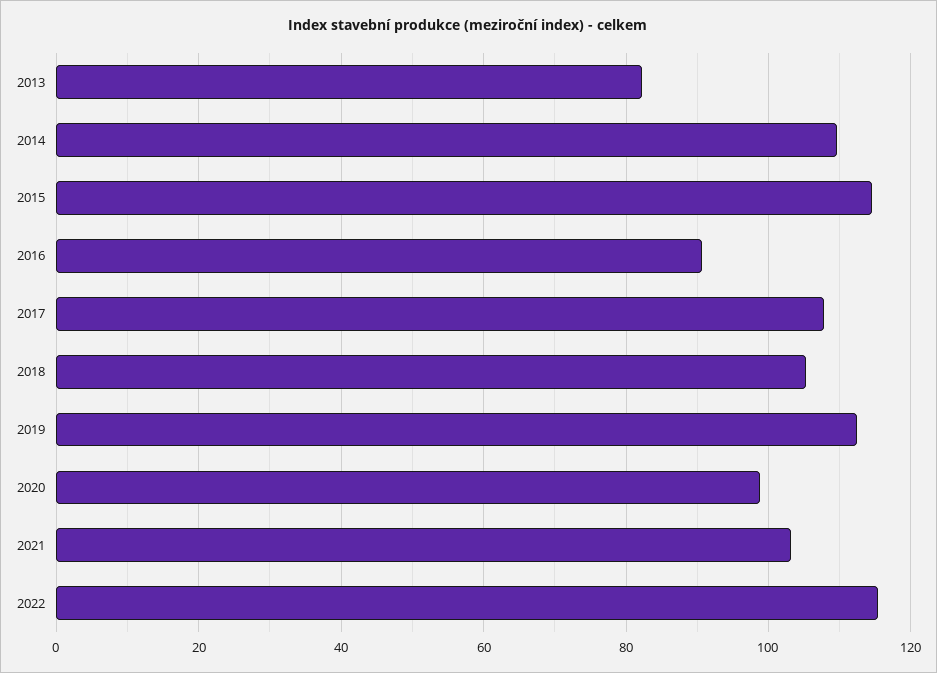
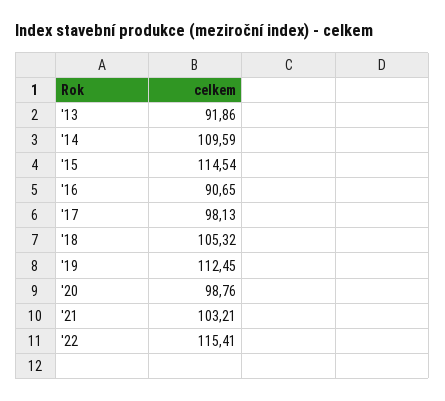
  {
-   "2013": 82,
+   "2013": 91.86,
    "2014": 109.59,
    "2015": 114.54,
    "2016": 90.65,
-   "2017": 108,
+   "2017": 98.13,
    "2018": 105.32,
    "2019": 112.45,
    "2020": 98.76,
    "2021": 103.21,
    "2022": 115.41
  }

